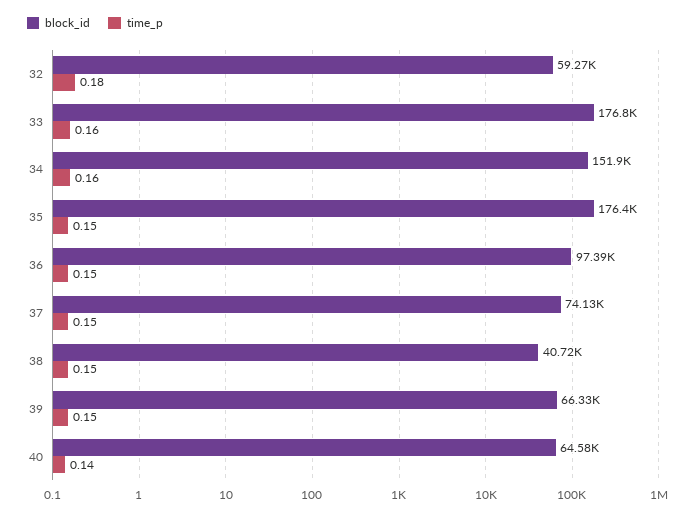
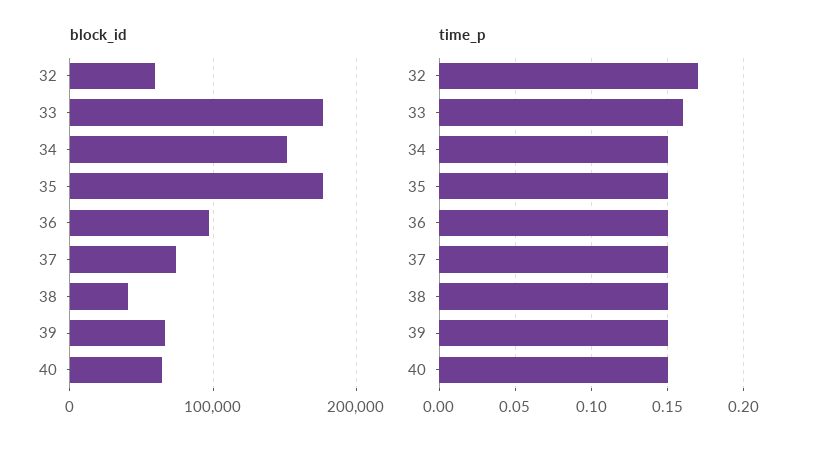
  {
    "block_id": {
      "32": 59270,
      "33": 176800,
      "34": 151900,
      "35": 176400,
      "36": 97390,
      "37": 74130,
      "38": 40720,
      "39": 66330,
      "40": 64580
    },
    "time_p": {
-     "32": 0.18,
+     "32": 0.17,
      "33": 0.16,
-     "34": 0.16,
+     "34": 0.15,
      "35": 0.15,
      "36": 0.15,
      "37": 0.15,
      "38": 0.15,
      "39": 0.15,
-     "40": 0.14
+     "40": 0.15
    }
  }

